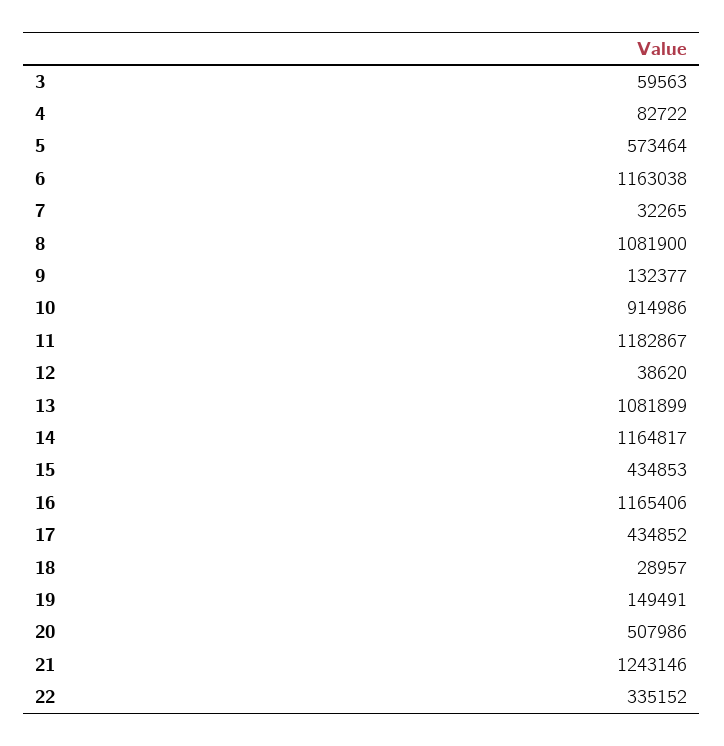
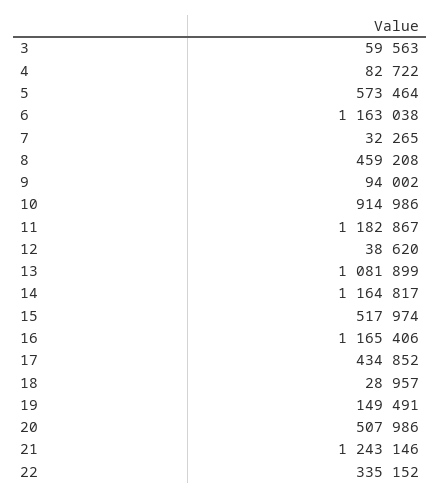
  {
    "3": 59563,
    "4": 82722,
    "5": 573464,
    "6": 1163038,
    "7": 32265,
-   "8": 1081900,
+   "8": 459208,
-   "9": 132377,
+   "9": 94002,
    "10": 914986,
    "11": 1182867,
    "12": 38620,
    "13": 1081899,
    "14": 1164817,
-   "15": 434853,
+   "15": 517974,
    "16": 1165406,
    "17": 434852,
    "18": 28957,
    "19": 149491,
    "20": 507986,
    "21": 1243146,
    "22": 335152
  }

